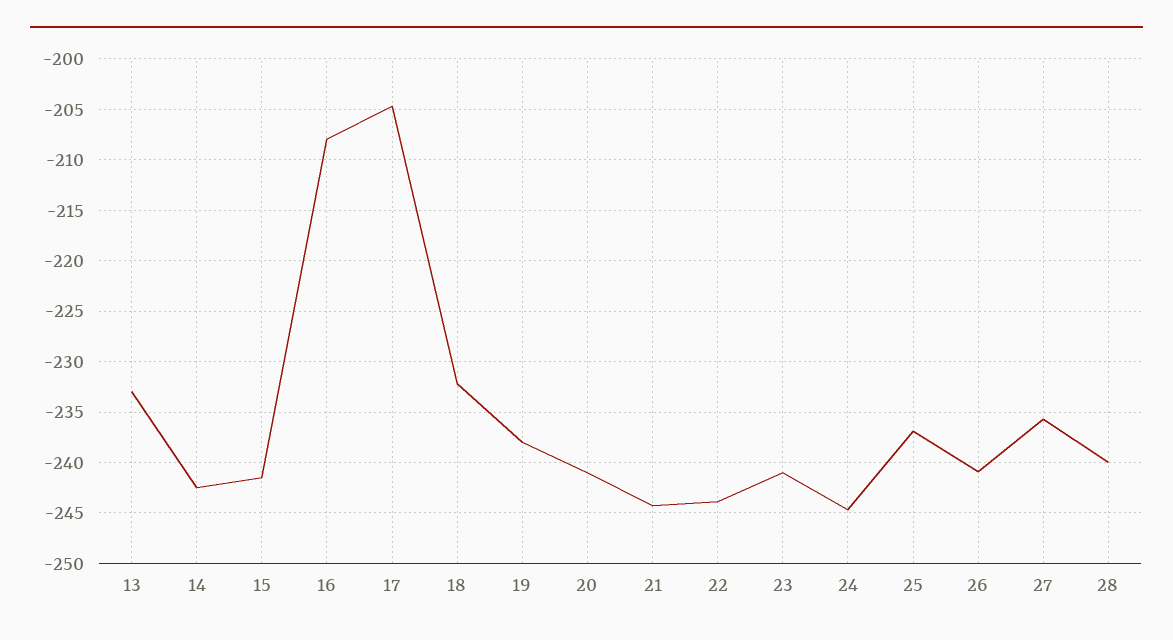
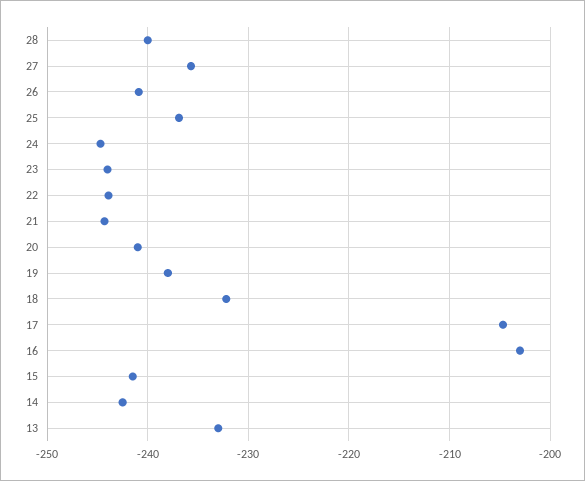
  {
    "13": -233,
    "14": -243,
    "15": -242,
-   "16": -208,
+   "16": -203,
    "17": -205,
    "18": -232,
    "19": -238,
    "20": -241,
    "21": -244,
    "22": -244,
-   "23": -241,
+   "23": -244,
    "24": -245,
    "25": -237,
    "26": -241,
    "27": -236,
    "28": -240
  }

